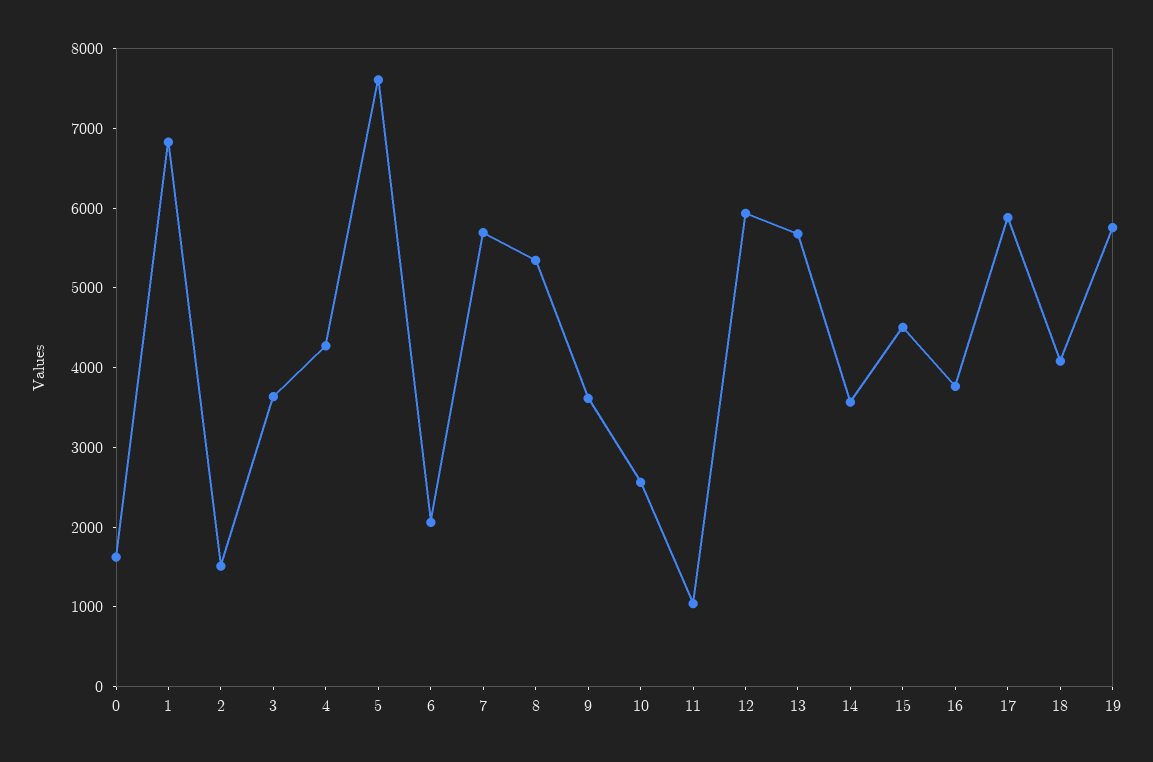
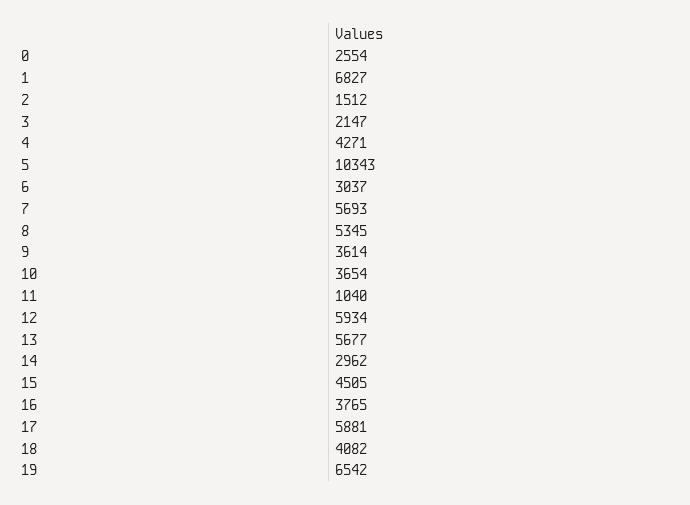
  {
-   "0": 1600,
+   "0": 2554,
    "1": 6827,
    "2": 1512,
-   "3": 3600,
+   "3": 2147,
    "4": 4271,
-   "5": 7600,
+   "5": 10343,
-   "6": 2000,
+   "6": 3037,
    "7": 5693,
    "8": 5345,
    "9": 3614,
-   "10": 2600,
+   "10": 3654,
    "11": 1040,
    "12": 5934,
    "13": 5677,
-   "14": 3600,
+   "14": 2962,
    "15": 4505,
    "16": 3765,
    "17": 5881,
    "18": 4082,
-   "19": 5800
+   "19": 6542
  }

